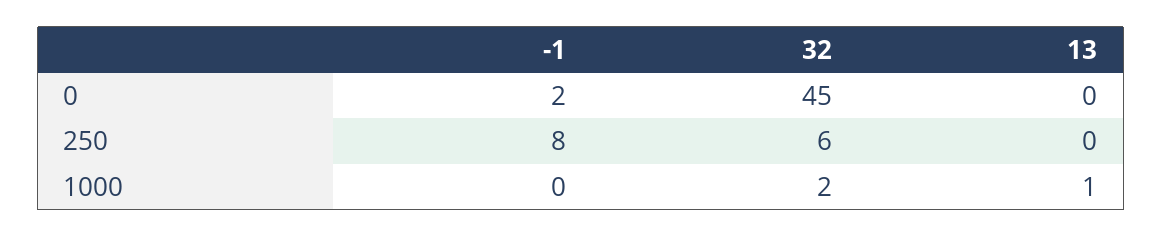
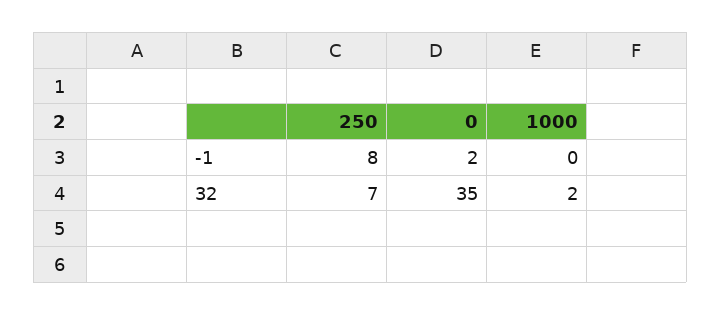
  {
    "-1": {
      "0": 2,
      "250": 8,
      "1000": 0
    },
    "32": {
-     "0": 45,
+     "0": 35,
-     "250": 6,
+     "250": 7,
      "1000": 2
-   },
+   }
-   "13": {
-     "0": 0,
-     "250": 0,
-     "1000": 1
-   }
  }

